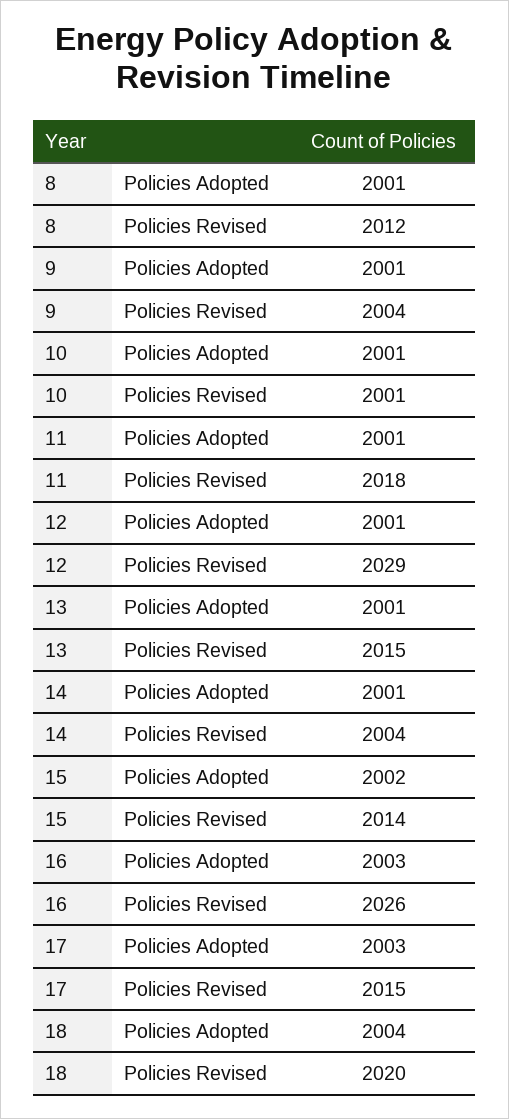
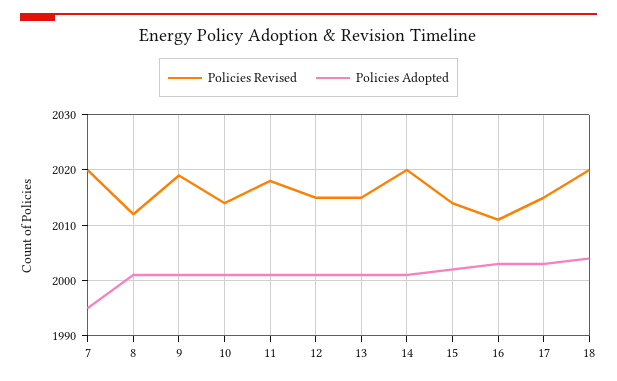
  {
    "Policies Adopted": {
      "8": 2001,
      "9": 2001,
      "10": 2001,
      "11": 2001,
      "12": 2001,
      "13": 2001,
      "14": 2001,
      "15": 2002,
      "16": 2003,
      "17": 2003,
-     "18": 2004
+     "18": 2004,
+     "7": 1995
    },
    "Policies Revised": {
      "8": 2012,
-     "9": 2004,
+     "9": 2020,
-     "10": 2001,
+     "10": 2015,
      "11": 2018,
-     "12": 2029,
+     "12": 2015,
      "13": 2015,
-     "14": 2004,
+     "14": 2020,
      "15": 2014,
-     "16": 2026,
+     "16": 2010,
      "17": 2015,
-     "18": 2020
+     "18": 2020,
+     "7": 2020
    }
  }

